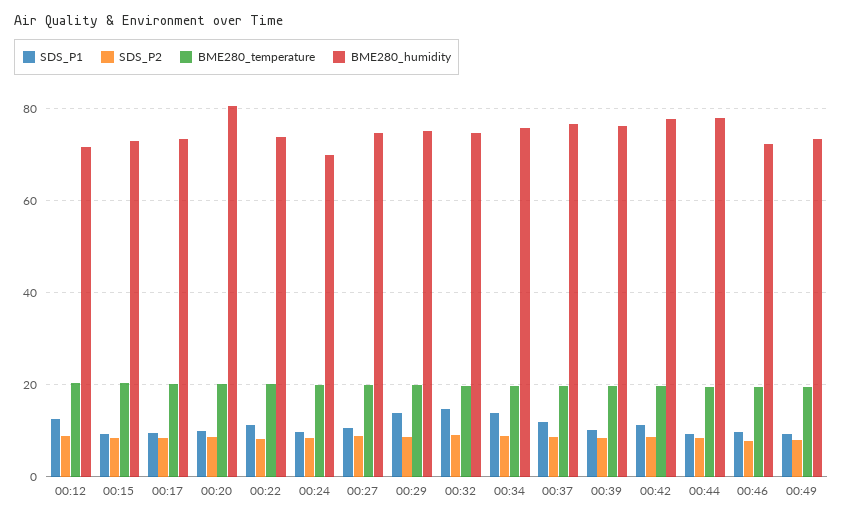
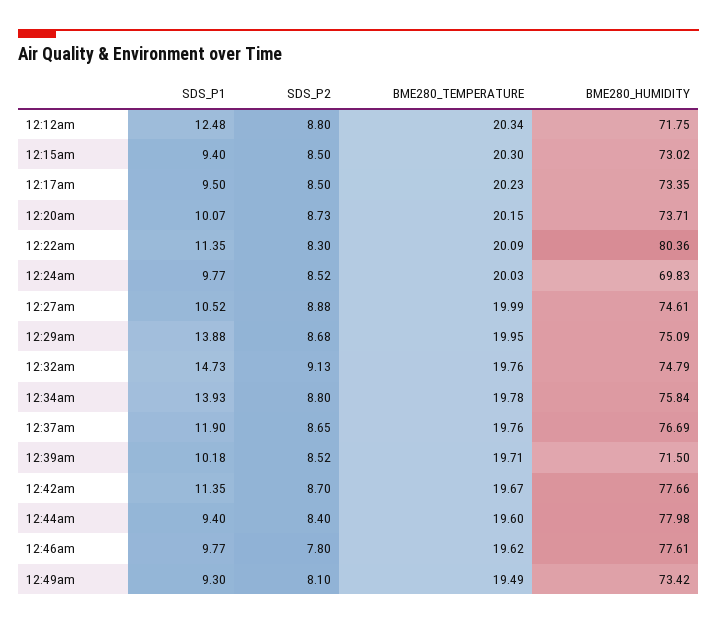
  {
    "SDS_P1": {
      "00:12": 12.48,
      "00:15": 9.4,
      "00:17": 9.5,
      "00:20": 10.07,
      "00:22": 11.35,
      "00:24": 9.77,
      "00:27": 10.52,
      "00:29": 13.88,
      "00:32": 14.73,
      "00:34": 13.93,
      "00:37": 11.9,
      "00:39": 10.18,
      "00:42": 11.35,
      "00:44": 9.4,
      "00:46": 9.77,
      "00:49": 9.3
    },
    "SDS_P2": {
      "00:12": 8.8,
      "00:15": 8.5,
      "00:17": 8.5,
      "00:20": 8.73,
      "00:22": 8.3,
      "00:24": 8.52,
      "00:27": 8.88,
      "00:29": 8.68,
      "00:32": 9.13,
      "00:34": 8.8,
      "00:37": 8.65,
      "00:39": 8.52,
      "00:42": 8.7,
      "00:44": 8.4,
      "00:46": 7.8,
      "00:49": 8.1
    },
    "BME280_temperature": {
      "00:12": 20.34,
      "00:15": 20.3,
      "00:17": 20.23,
      "00:20": 20.15,
      "00:22": 20.09,
      "00:24": 20.03,
      "00:27": 19.99,
      "00:29": 19.95,
      "00:32": 19.76,
      "00:34": 19.78,
      "00:37": 19.76,
      "00:39": 19.71,
      "00:42": 19.67,
      "00:44": 19.6,
      "00:46": 19.62,
      "00:49": 19.49
    },
    "BME280_humidity": {
      "00:12": 71.75,
      "00:15": 73.02,
      "00:17": 73.35,
-     "00:20": 80,
+     "00:20": 73.71,
-     "00:22": 74,
+     "00:22": 80.36,
      "00:24": 69.83,
      "00:27": 74.61,
      "00:29": 75.09,
      "00:32": 74.79,
      "00:34": 75.84,
      "00:37": 76.69,
-     "00:39": 76,
+     "00:39": 71.5,
      "00:42": 77.66,
      "00:44": 77.98,
-     "00:46": 72,
+     "00:46": 77.61,
      "00:49": 73.42
    }
  }

